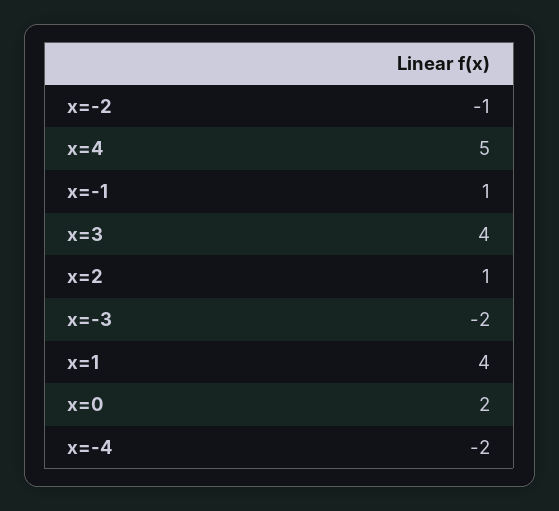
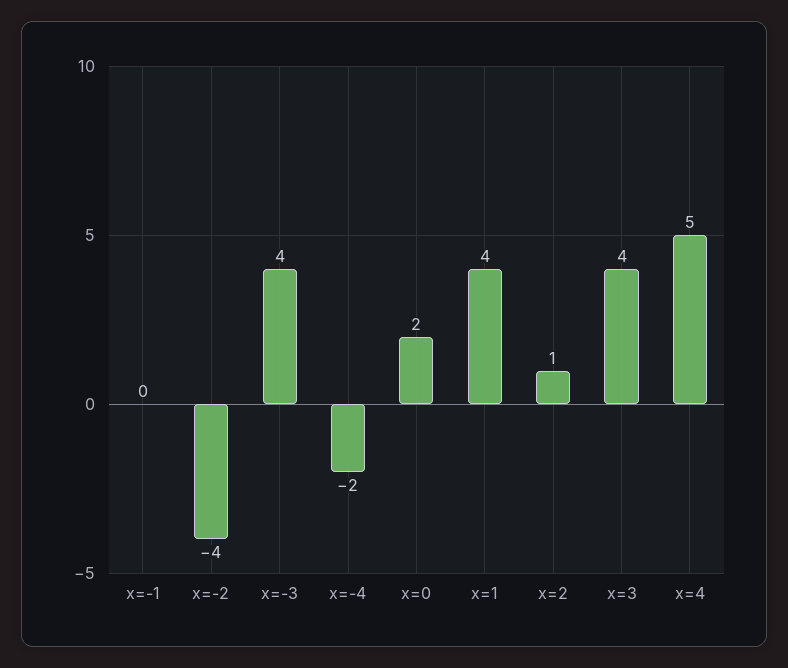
  {
-   "x=-2": -1,
+   "x=-2": -4,
    "x=4": 5,
-   "x=-1": 1,
+   "x=-1": 0,
    "x=3": 4,
    "x=2": 1,
-   "x=-3": -2,
+   "x=-3": 4,
    "x=1": 4,
    "x=0": 2,
    "x=-4": -2
  }

